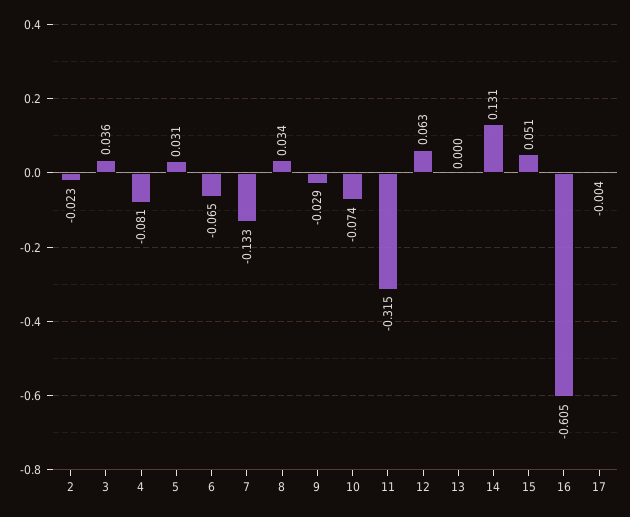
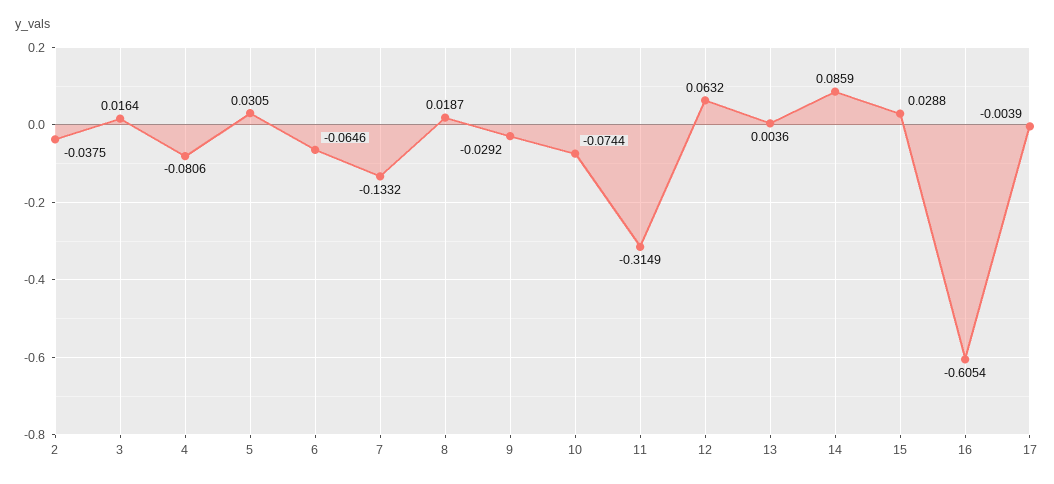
  {
-   "2": -0.023,
+   "2": -0.0375,
-   "3": 0.036,
+   "3": 0.0164,
    "4": -0.0806,
    "5": 0.0305,
    "6": -0.0646,
    "7": -0.1332,
-   "8": 0.034,
+   "8": 0.0187,
    "9": -0.0292,
    "10": -0.0744,
    "11": -0.3149,
    "12": 0.0632,
-   "13": 0,
+   "13": 0.0036,
-   "14": 0.131,
+   "14": 0.0859,
-   "15": 0.051,
+   "15": 0.0288,
    "16": -0.6054,
    "17": -0.0039
  }

